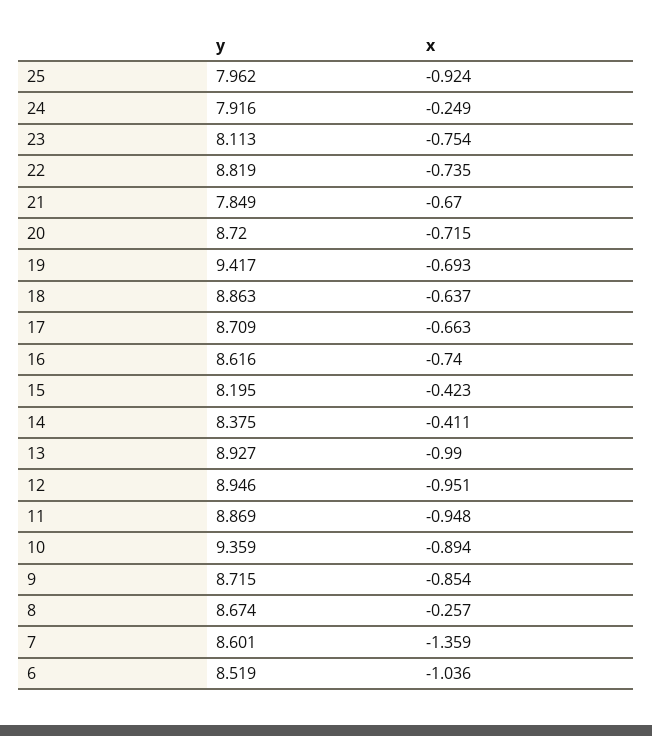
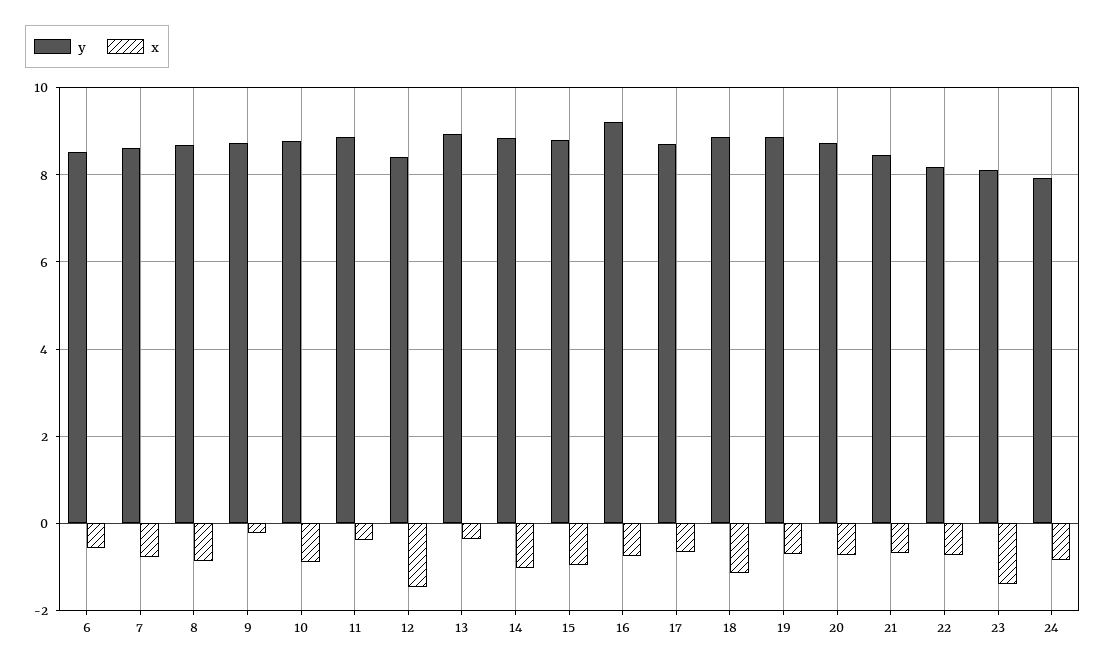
  {
    "y": {
-     "25": 7.962,
      "24": 7.916,
      "23": 8.113,
-     "22": 8.819,
+     "22": 8.2,
-     "21": 7.849,
+     "21": 8.4,
      "20": 8.72,
-     "19": 9.417,
+     "19": 8.8,
      "18": 8.863,
      "17": 8.709,
-     "16": 8.616,
+     "16": 9.2,
-     "15": 8.195,
+     "15": 8.8,
-     "14": 8.375,
+     "14": 8.8,
      "13": 8.927,
-     "12": 8.946,
+     "12": 8.4,
      "11": 8.869,
-     "10": 9.359,
+     "10": 8.8,
      "9": 8.715,
      "8": 8.674,
      "7": 8.601,
      "6": 8.519
    },
    "x": {
-     "25": -0.924,
-     "24": -0.249,
+     "24": -0.8,
-     "23": -0.754,
+     "23": -1.4,
      "22": -0.735,
      "21": -0.67,
      "20": -0.715,
      "19": -0.693,
-     "18": -0.637,
+     "18": -1.2,
      "17": -0.663,
      "16": -0.74,
-     "15": -0.423,
+     "15": -1,
-     "14": -0.411,
+     "14": -1,
-     "13": -0.99,
+     "13": -0.4,
-     "12": -0.951,
+     "12": -1.4,
-     "11": -0.948,
+     "11": -0.4,
      "10": -0.894,
-     "9": -0.854,
+     "9": -0.2,
-     "8": -0.257,
+     "8": -0.8,
-     "7": -1.359,
+     "7": -0.8,
-     "6": -1.036
+     "6": -0.6
    }
  }

